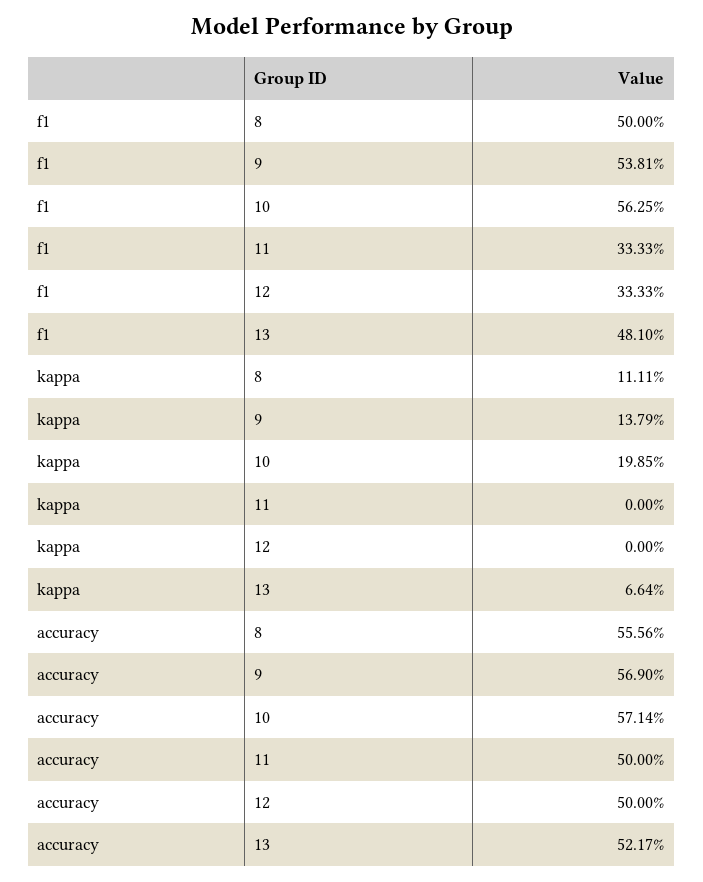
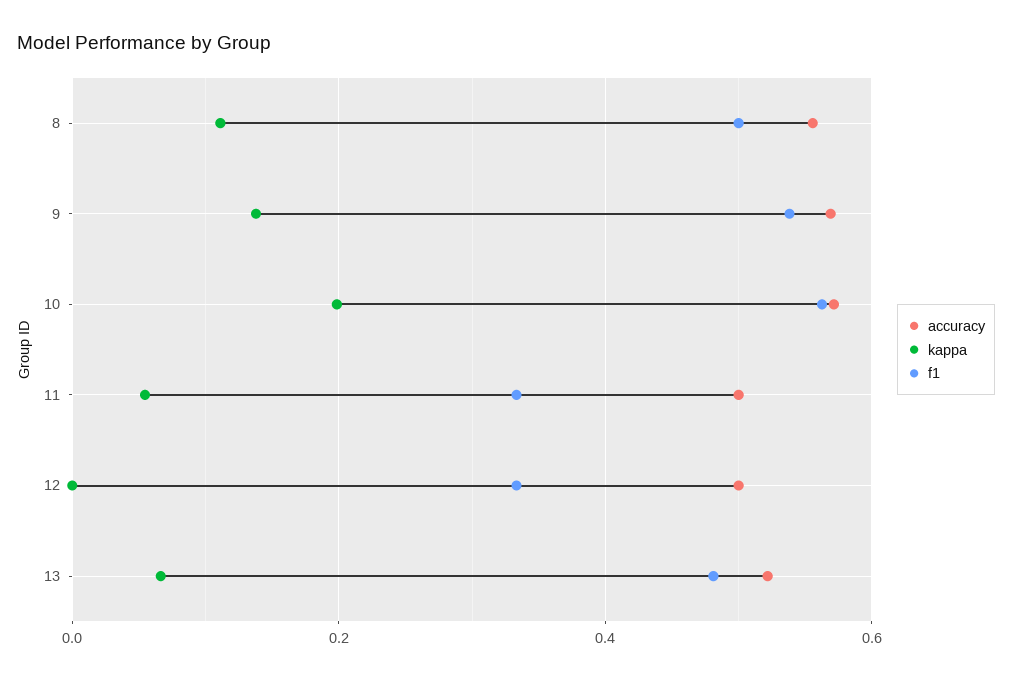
  {
    "f1": {
      "8": 0.5,
      "9": 0.5381,
      "10": 0.5625,
      "11": 0.3333,
      "12": 0.3333,
      "13": 0.481
    },
    "kappa": {
      "8": 0.1111,
      "9": 0.1379,
      "10": 0.1985,
-     "11": 0,
+     "11": 0.06,
      "12": 0,
      "13": 0.0664
    },
    "accuracy": {
      "8": 0.5556,
      "9": 0.569,
      "10": 0.5714,
      "11": 0.5,
      "12": 0.5,
      "13": 0.5217
    }
  }

